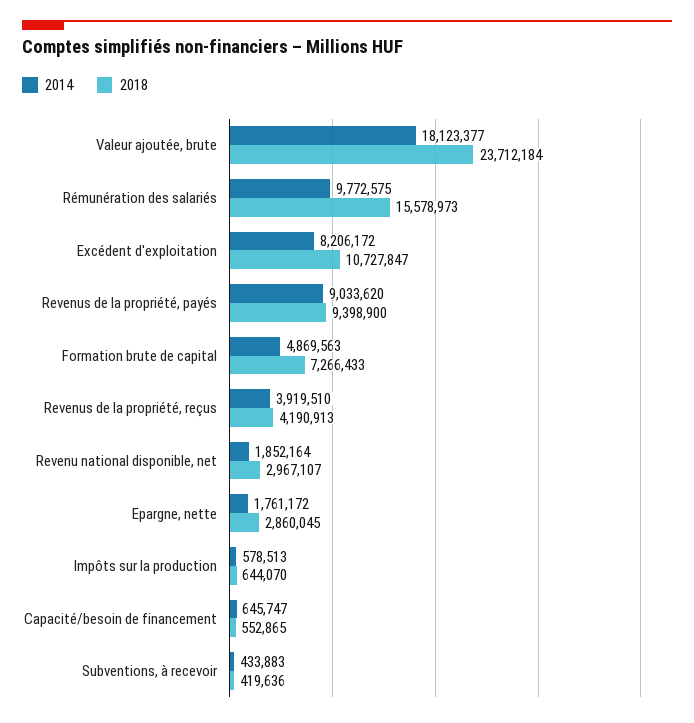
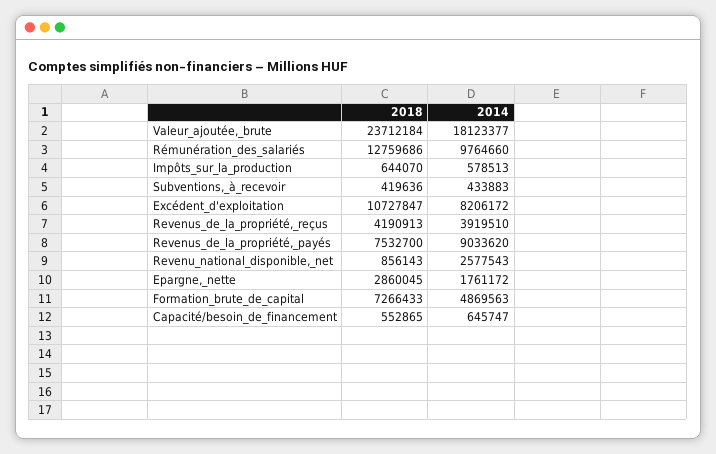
  {
    "2014": {
      "Valeur ajoutée, brute": 18123377,
-     "Rémunération des salariés": 9772575,
+     "Rémunération des salariés": 9764660,
      "Excédent d'exploitation": 8206172,
      "Revenus de la propriété, payés": 9033620,
      "Formation brute de capital": 4869563,
      "Revenus de la propriété, reçus": 3919510,
-     "Revenu national disponible, net": 1852164,
+     "Revenu national disponible, net": 2577543,
      "Epargne, nette": 1761172,
      "Impôts sur la production": 578513,
      "Capacité/besoin de financement": 645747,
      "Subventions, à recevoir": 433883
    },
    "2018": {
      "Valeur ajoutée, brute": 23712184,
-     "Rémunération des salariés": 15578973,
+     "Rémunération des salariés": 12759686,
      "Excédent d'exploitation": 10727847,
-     "Revenus de la propriété, payés": 9398900,
+     "Revenus de la propriété, payés": 7532700,
      "Formation brute de capital": 7266433,
      "Revenus de la propriété, reçus": 4190913,
-     "Revenu national disponible, net": 2967107,
+     "Revenu national disponible, net": 856143,
      "Epargne, nette": 2860045,
      "Impôts sur la production": 644070,
      "Capacité/besoin de financement": 552865,
      "Subventions, à recevoir": 419636
    }
  }

